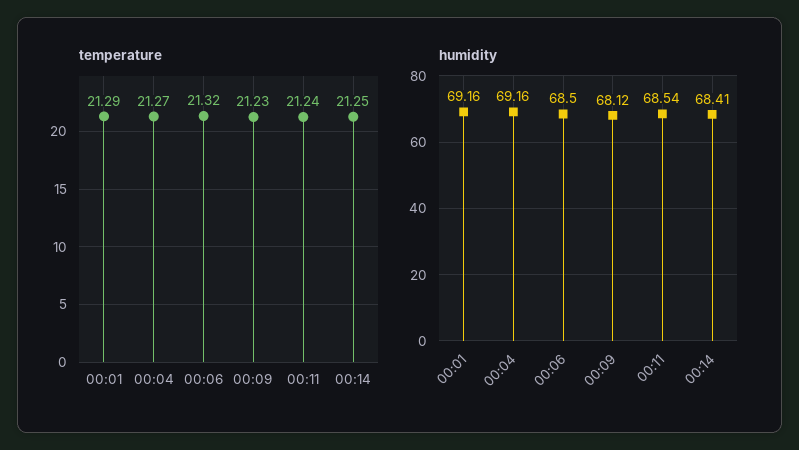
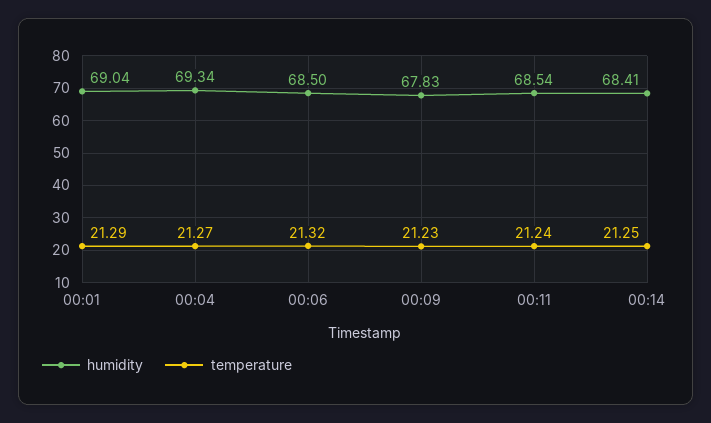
  {
    "temperature": {
      "00:01": 21.29,
      "00:04": 21.27,
      "00:06": 21.32,
      "00:09": 21.23,
      "00:11": 21.24,
      "00:14": 21.25
    },
    "humidity": {
-     "00:01": 69.16,
+     "00:01": 69.04,
-     "00:04": 69.16,
+     "00:04": 69.34,
      "00:06": 68.5,
-     "00:09": 68.12,
+     "00:09": 67.83,
      "00:11": 68.54,
      "00:14": 68.41
    }
  }

